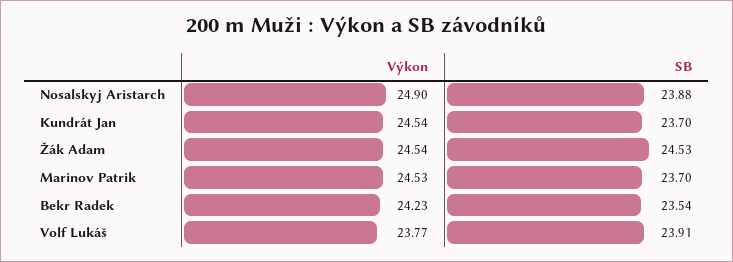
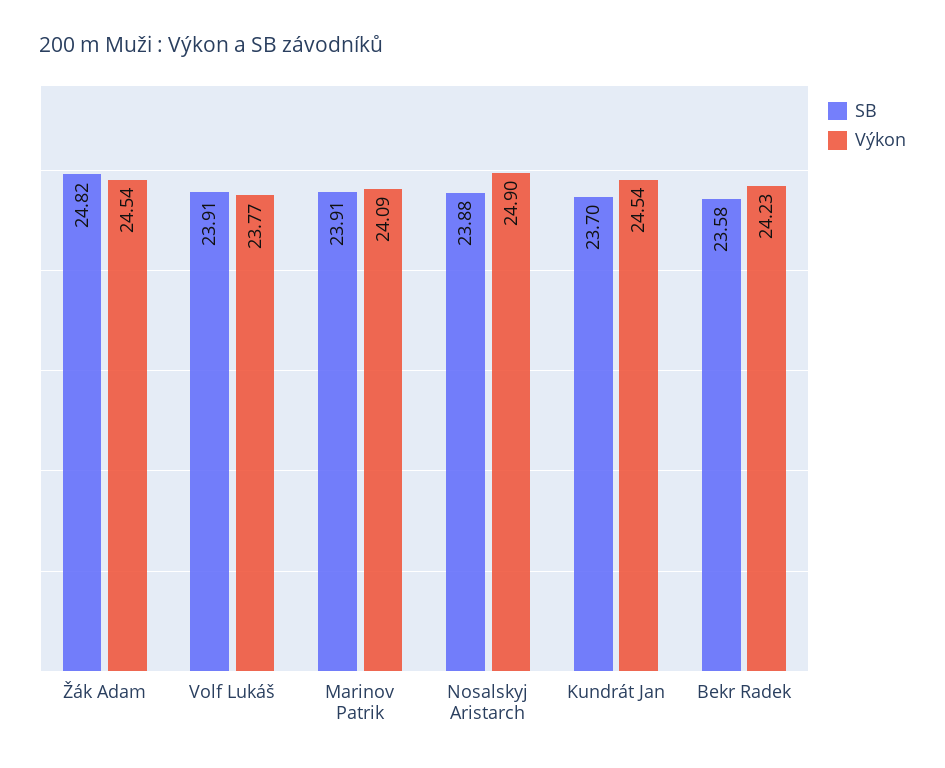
  {
    "Výkon": {
      "Nosalskyj Aristarch": 24.9,
      "Kundrát Jan": 24.54,
      "Žák Adam": 24.54,
-     "Marinov Patrik": 24.53,
+     "Marinov Patrik": 24.09,
      "Bekr Radek": 24.23,
      "Volf Lukáš": 23.77
    },
    "SB": {
      "Nosalskyj Aristarch": 23.88,
      "Kundrát Jan": 23.7,
-     "Žák Adam": 24.53,
+     "Žák Adam": 24.82,
-     "Marinov Patrik": 23.7,
+     "Marinov Patrik": 23.91,
-     "Bekr Radek": 23.54,
+     "Bekr Radek": 23.58,
      "Volf Lukáš": 23.91
    }
  }

